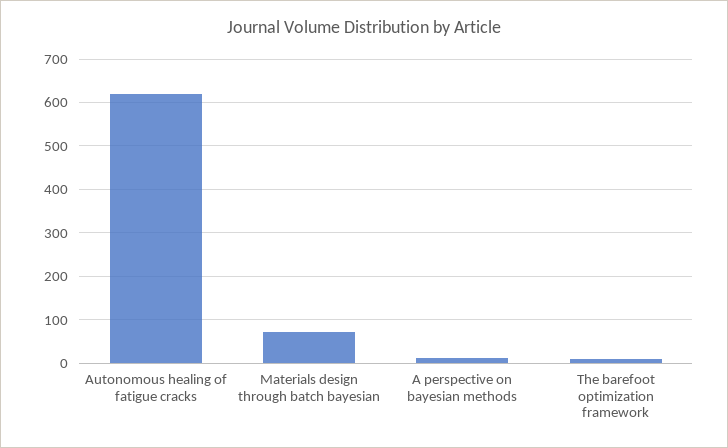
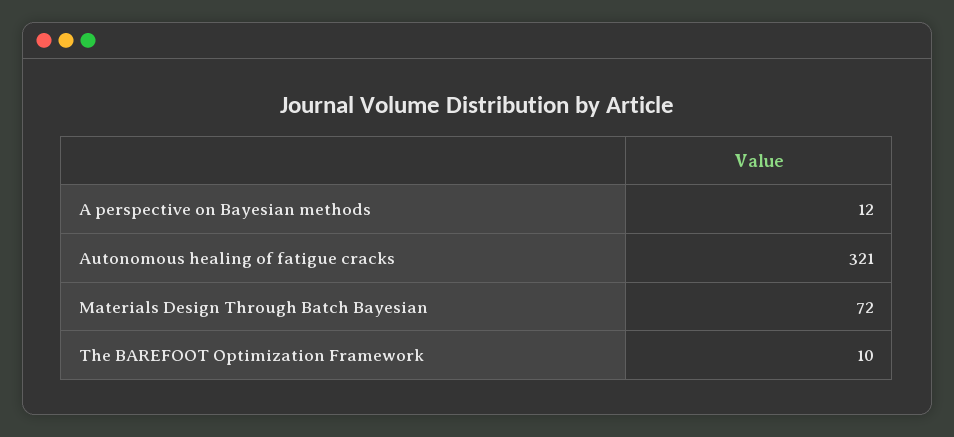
  {
-   "Autonomous healing of fatigue cracks": 620,
+   "Autonomous healing of fatigue cracks": 321,
    "Materials design through batch bayesian": 72,
    "A perspective on bayesian methods": 12,
    "The barefoot optimization framework": 10
  }

